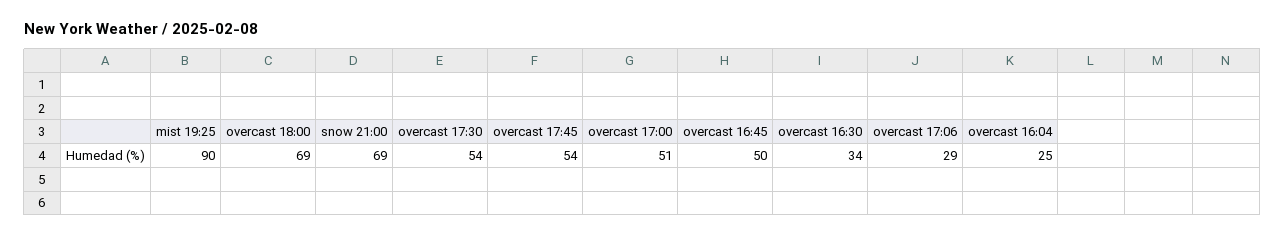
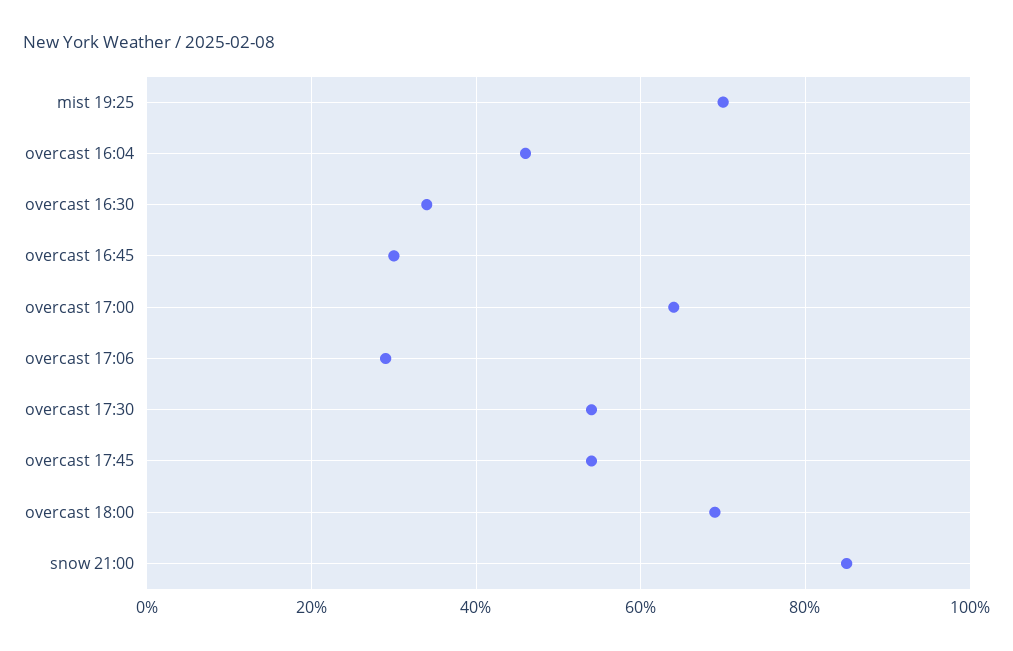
  {
-   "mist 19:25": 90,
+   "mist 19:25": 70,
    "overcast 18:00": 69,
-   "snow 21:00": 69,
+   "snow 21:00": 85,
    "overcast 17:30": 54,
    "overcast 17:45": 54,
-   "overcast 17:00": 51,
+   "overcast 17:00": 65,
-   "overcast 16:45": 50,
+   "overcast 16:45": 30,
    "overcast 16:30": 34,
    "overcast 17:06": 29,
-   "overcast 16:04": 25
+   "overcast 16:04": 45
  }

